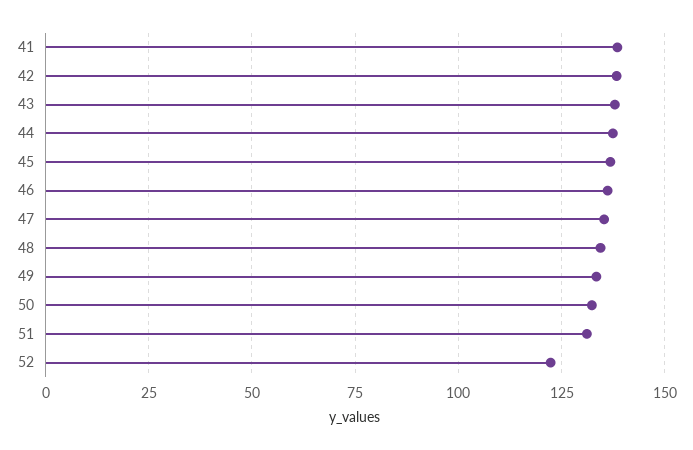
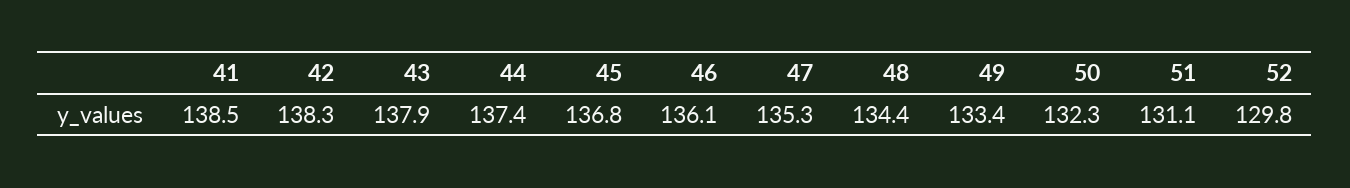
  {
    "41": 138.5,
    "42": 138.3,
    "43": 137.9,
    "44": 137.4,
    "45": 136.8,
    "46": 136.1,
    "47": 135.3,
    "48": 134.4,
    "49": 133.4,
    "50": 132.3,
    "51": 131.1,
-   "52": 122.5
+   "52": 129.8
  }

